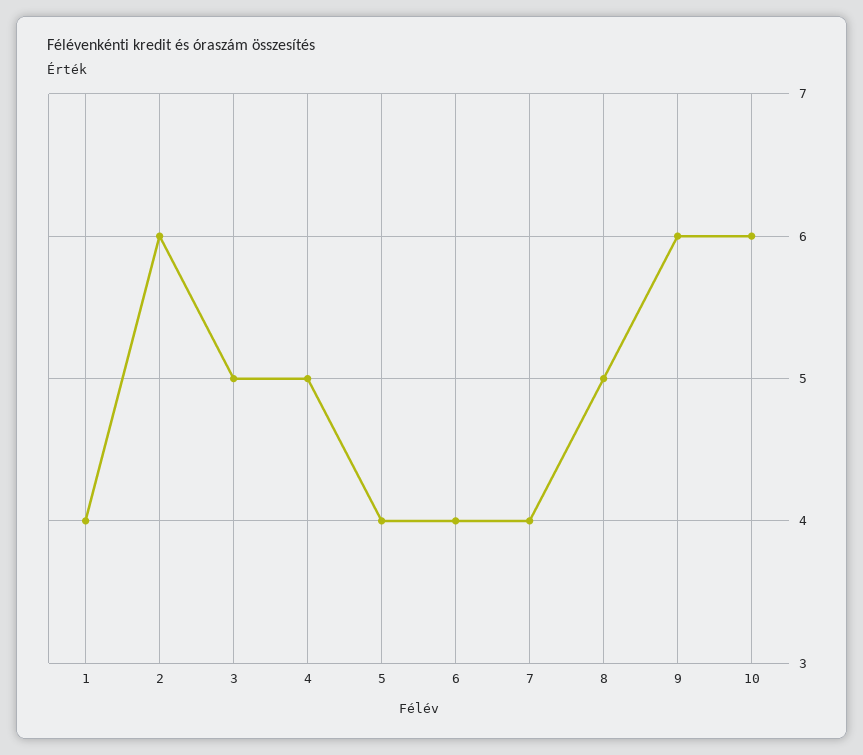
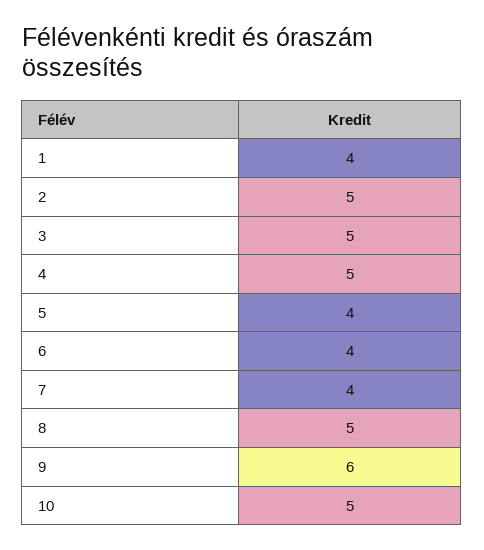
  {
    "1": 4,
-   "2": 6,
+   "2": 5,
    "3": 5,
    "4": 5,
    "5": 4,
    "6": 4,
    "7": 4,
    "8": 5,
    "9": 6,
-   "10": 6
+   "10": 5
  }

